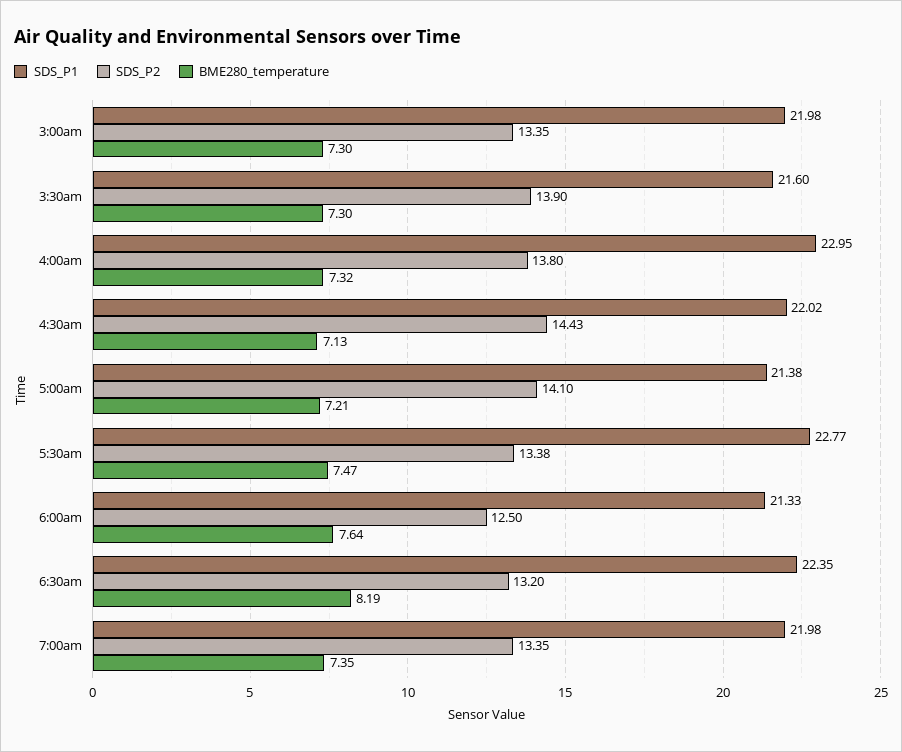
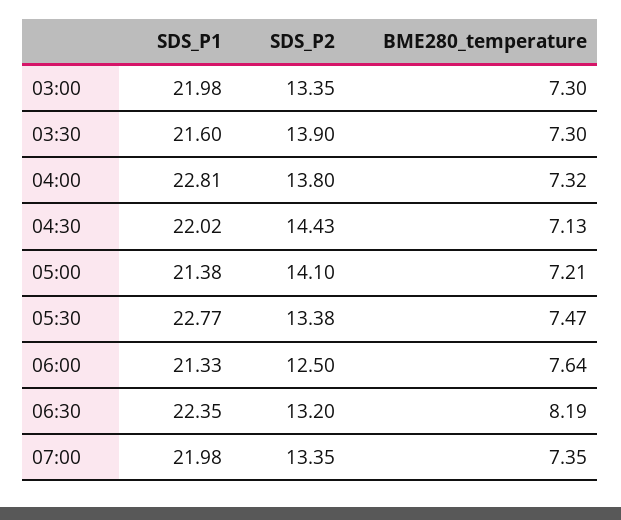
  {
    "SDS_P1": {
      "3:00am": 21.98,
      "3:30am": 21.6,
-     "4:00am": 22.95,
+     "4:00am": 22.81,
      "4:30am": 22.02,
      "5:00am": 21.38,
      "5:30am": 22.77,
      "6:00am": 21.33,
      "6:30am": 22.35,
      "7:00am": 21.98
    },
    "SDS_P2": {
      "3:00am": 13.35,
      "3:30am": 13.9,
      "4:00am": 13.8,
      "4:30am": 14.43,
      "5:00am": 14.1,
      "5:30am": 13.38,
      "6:00am": 12.5,
      "6:30am": 13.2,
      "7:00am": 13.35
    },
    "BME280_temperature": {
      "3:00am": 7.3,
      "3:30am": 7.3,
      "4:00am": 7.32,
      "4:30am": 7.13,
      "5:00am": 7.21,
      "5:30am": 7.47,
      "6:00am": 7.64,
      "6:30am": 8.19,
      "7:00am": 7.35
    }
  }

